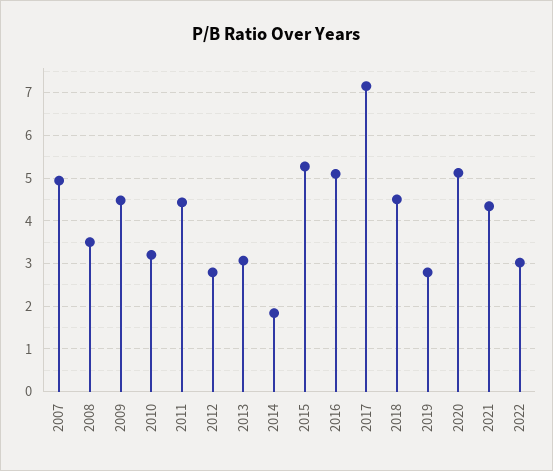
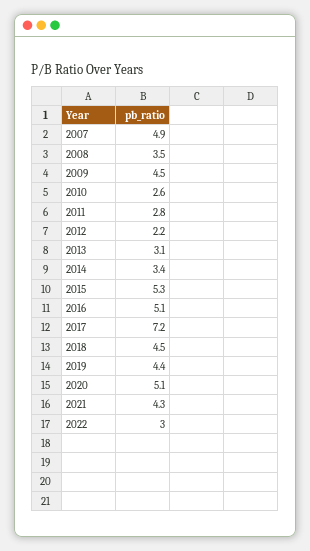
  {
    "2007": 4.9,
    "2008": 3.5,
    "2009": 4.5,
-   "2010": 3.2,
+   "2010": 2.6,
-   "2011": 4.4,
+   "2011": 2.8,
-   "2012": 2.8,
+   "2012": 2.2,
    "2013": 3.1,
-   "2014": 1.8,
+   "2014": 3.4,
    "2015": 5.3,
    "2016": 5.1,
    "2017": 7.2,
    "2018": 4.5,
-   "2019": 2.8,
+   "2019": 4.4,
    "2020": 5.1,
    "2021": 4.3,
    "2022": 3
  }

